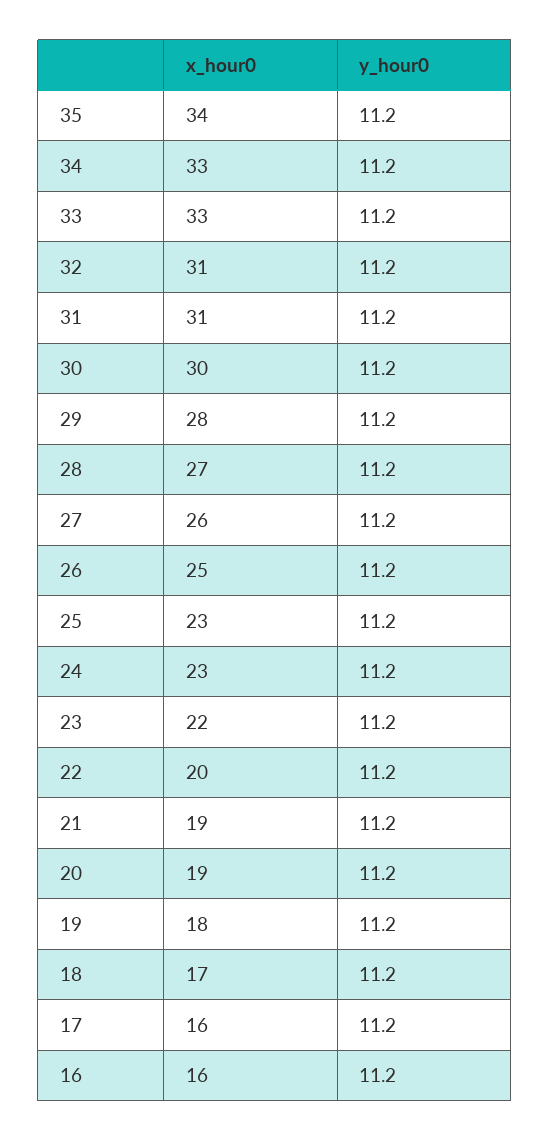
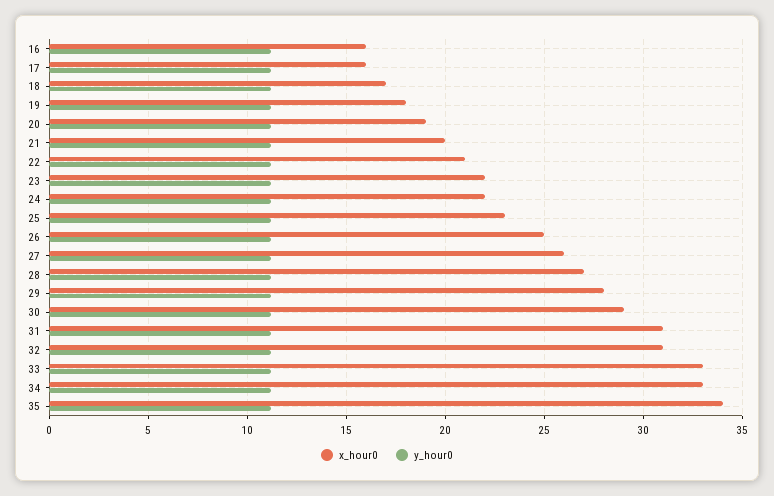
  {
    "x_hour0": {
      "35": 34,
      "34": 33,
      "33": 33,
      "32": 31,
      "31": 31,
-     "30": 30,
+     "30": 29,
      "29": 28,
      "28": 27,
      "27": 26,
      "26": 25,
      "25": 23,
-     "24": 23,
+     "24": 22,
      "23": 22,
-     "22": 20,
+     "22": 21,
-     "21": 19,
+     "21": 20,
      "20": 19,
      "19": 18,
      "18": 17,
      "17": 16,
      "16": 16
    },
    "y_hour0": {
      "35": 11.2,
      "34": 11.2,
      "33": 11.2,
      "32": 11.2,
      "31": 11.2,
      "30": 11.2,
      "29": 11.2,
      "28": 11.2,
      "27": 11.2,
      "26": 11.2,
      "25": 11.2,
      "24": 11.2,
      "23": 11.2,
      "22": 11.2,
      "21": 11.2,
      "20": 11.2,
      "19": 11.2,
      "18": 11.2,
      "17": 11.2,
      "16": 11.2
    }
  }

